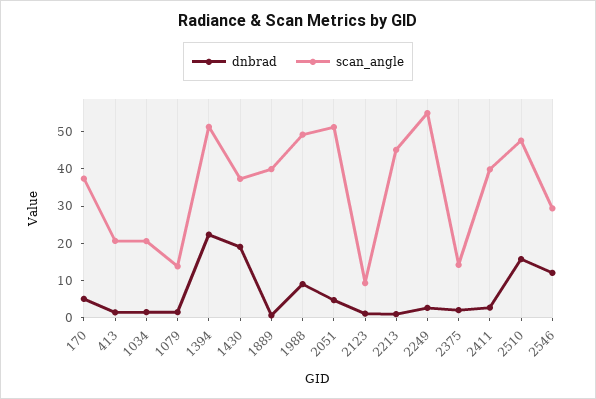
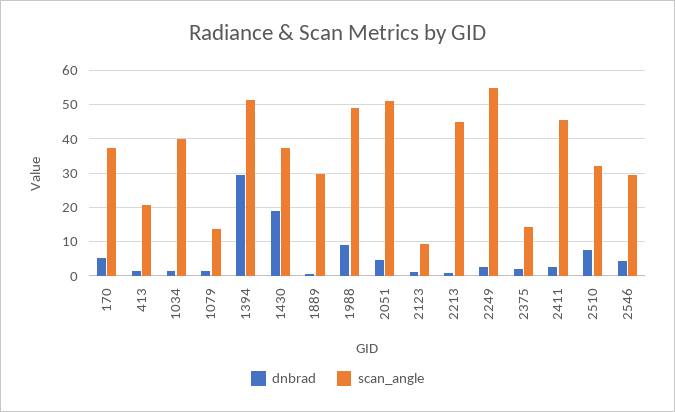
  {
    "dnbrad": {
      "170": 6,
      "413": 2,
      "1034": 2,
      "1079": 2,
-     "1394": 22.5,
+     "1394": 30,
      "1430": 20,
      "1889": 0,
      "1988": 10,
      "2051": 4,
      "2123": 2,
      "2213": 0,
      "2249": 2,
      "2375": 2,
      "2411": 2,
-     "2510": 15,
+     "2510": 8,
-     "2546": 12.5
+     "2546": 4
    },
    "scan_angle": {
      "170": 38,
      "413": 20,
-     "1034": 20,
+     "1034": 40,
      "1079": 14,
      "1394": 52,
      "1430": 38,
-     "1889": 40,
+     "1889": 30,
      "1988": 50,
      "2051": 52,
      "2123": 10,
      "2213": 46,
      "2249": 54,
      "2375": 14,
-     "2411": 40,
+     "2411": 46,
-     "2510": 47.5,
+     "2510": 32,
      "2546": 30
    }
  }

